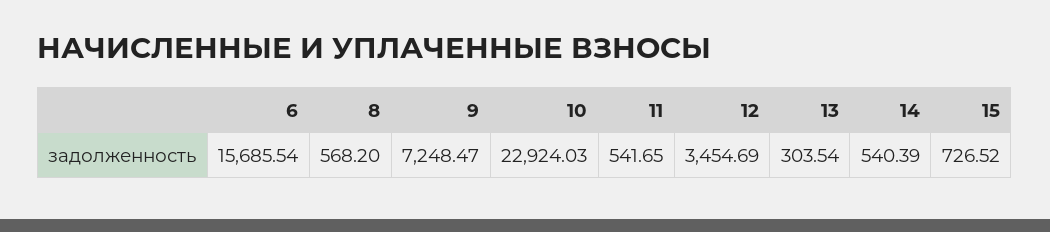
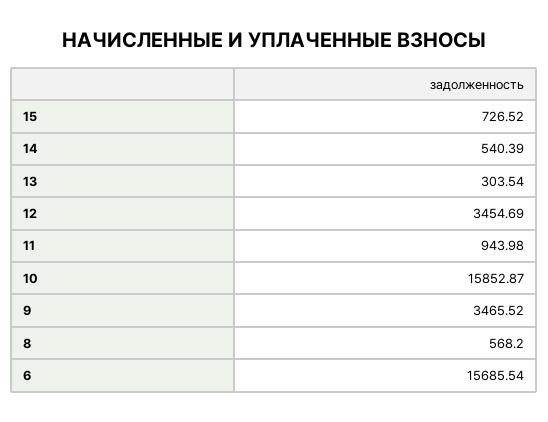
  {
    "6": 15685.54,
    "8": 568.2,
-   "9": 7248.47,
+   "9": 3465.52,
-   "10": 22924.03,
+   "10": 15852.87,
-   "11": 541.65,
+   "11": 943.98,
    "12": 3454.69,
    "13": 303.54,
    "14": 540.39,
    "15": 726.52
  }

